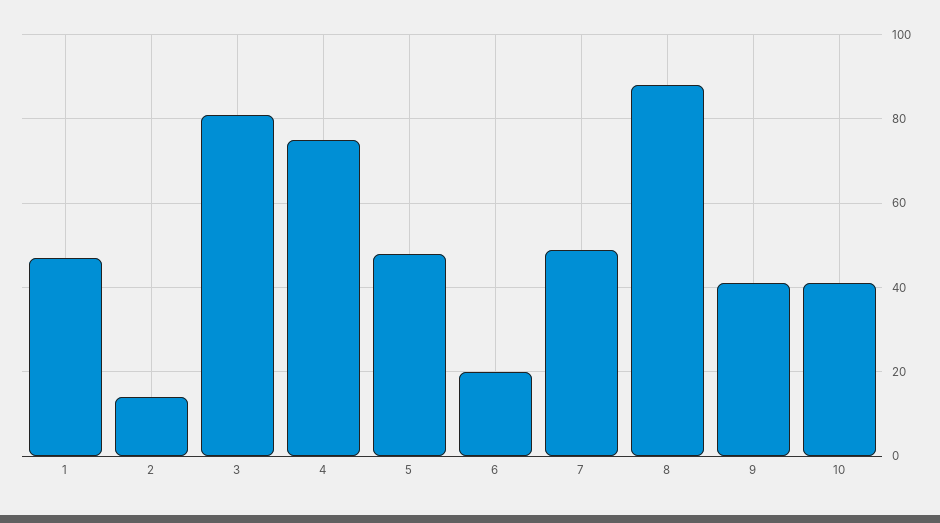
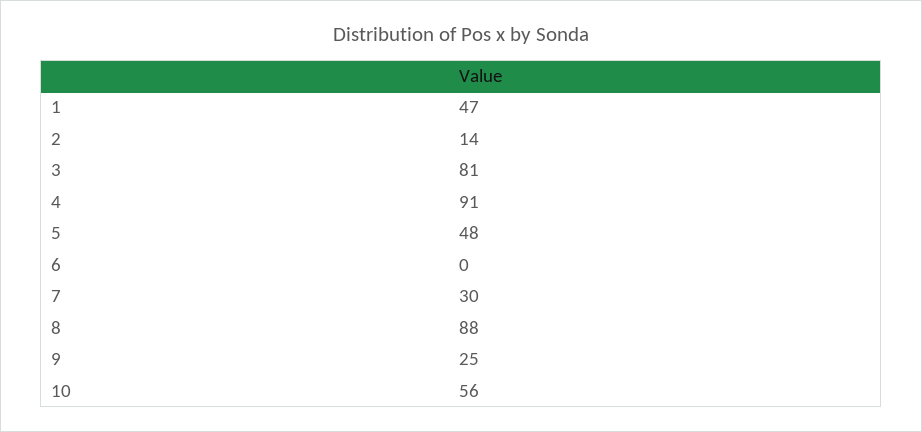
  {
    "1": 47,
    "2": 14,
    "3": 81,
-   "4": 75,
+   "4": 91,
    "5": 48,
-   "6": 20,
+   "6": 0,
-   "7": 50,
+   "7": 30,
    "8": 88,
-   "9": 40,
+   "9": 25,
-   "10": 40
+   "10": 56
  }

